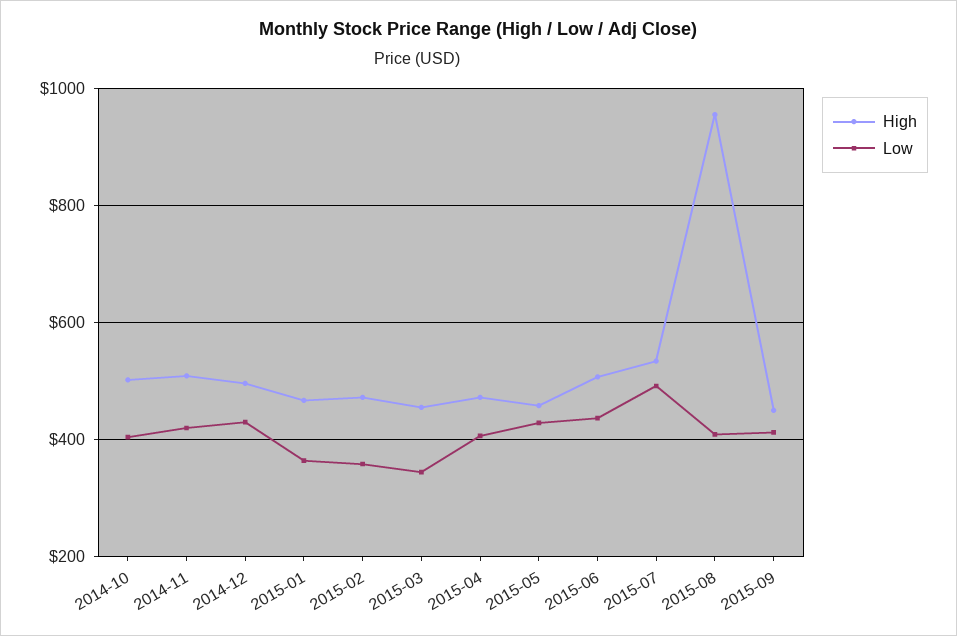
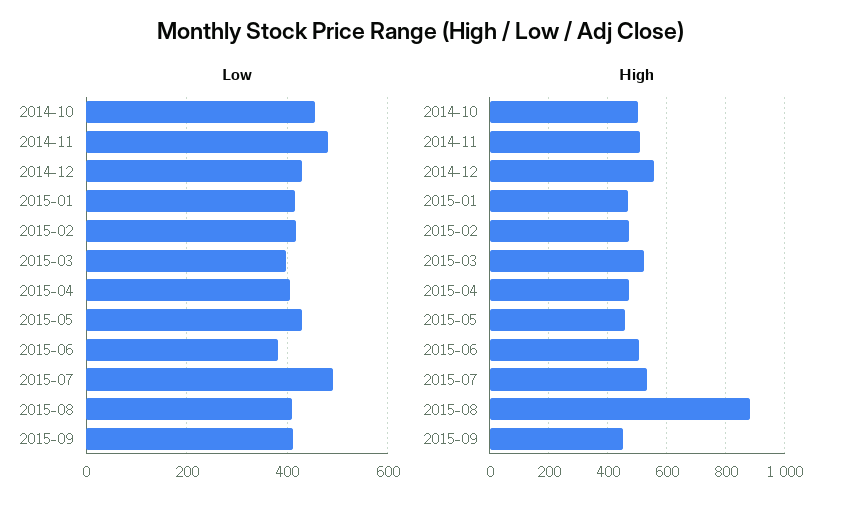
  {
    "High": {
      "2014-10": 500,
      "2014-11": 500,
-     "2014-12": 500,
+     "2014-12": 550,
      "2015-01": 460,
      "2015-02": 480,
-     "2015-03": 460,
+     "2015-03": 525,
      "2015-04": 480,
      "2015-05": 460,
      "2015-06": 500,
      "2015-07": 540,
-     "2015-08": 960,
+     "2015-08": 875,
      "2015-09": 460
    },
    "Low": {
-     "2014-10": 400,
+     "2014-10": 460,
-     "2014-11": 420,
+     "2014-11": 480,
      "2014-12": 420,
-     "2015-01": 360,
+     "2015-01": 420,
-     "2015-02": 360,
+     "2015-02": 420,
-     "2015-03": 340,
+     "2015-03": 400,
      "2015-04": 400,
      "2015-05": 420,
-     "2015-06": 440,
+     "2015-06": 380,
      "2015-07": 500,
      "2015-08": 400,
      "2015-09": 420
    }
  }

